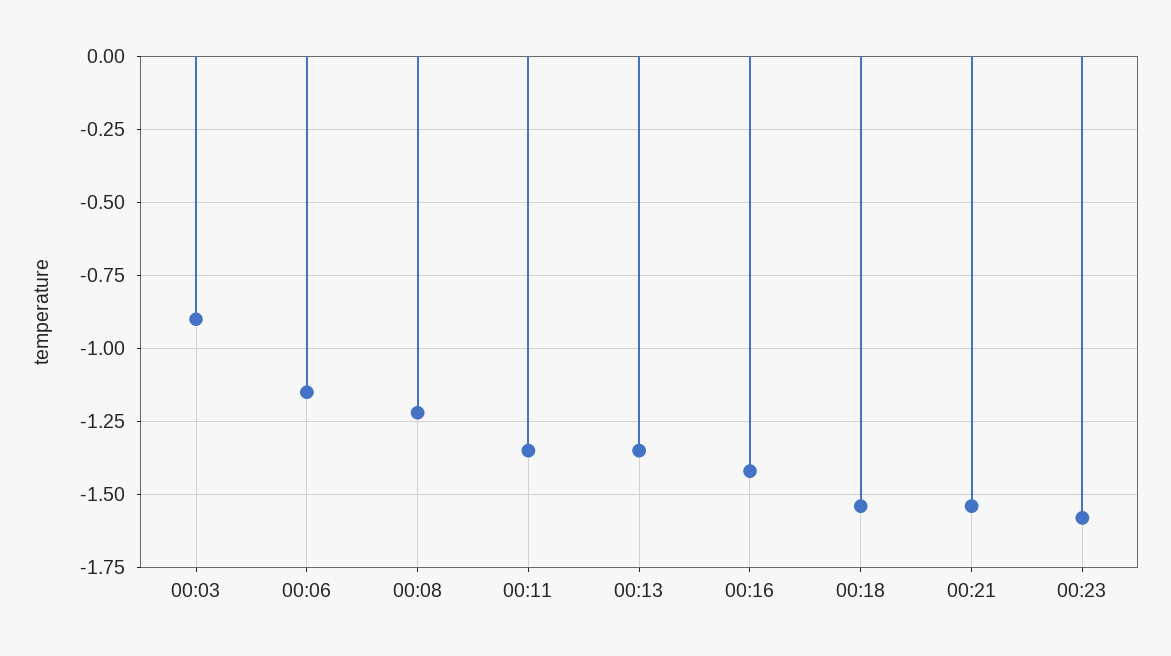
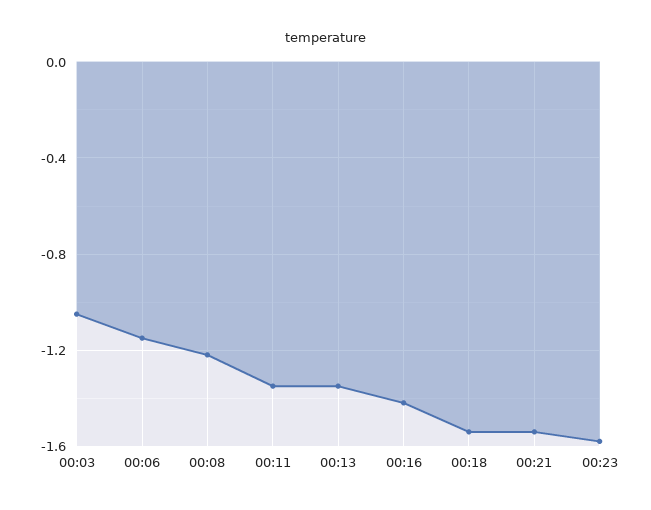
  {
-   "00:03": -0.9,
+   "00:03": -1.05,
    "00:06": -1.15,
    "00:08": -1.2,
    "00:11": -1.35,
    "00:13": -1.35,
    "00:16": -1.4,
    "00:18": -1.55,
    "00:21": -1.55,
    "00:23": -1.6
  }

